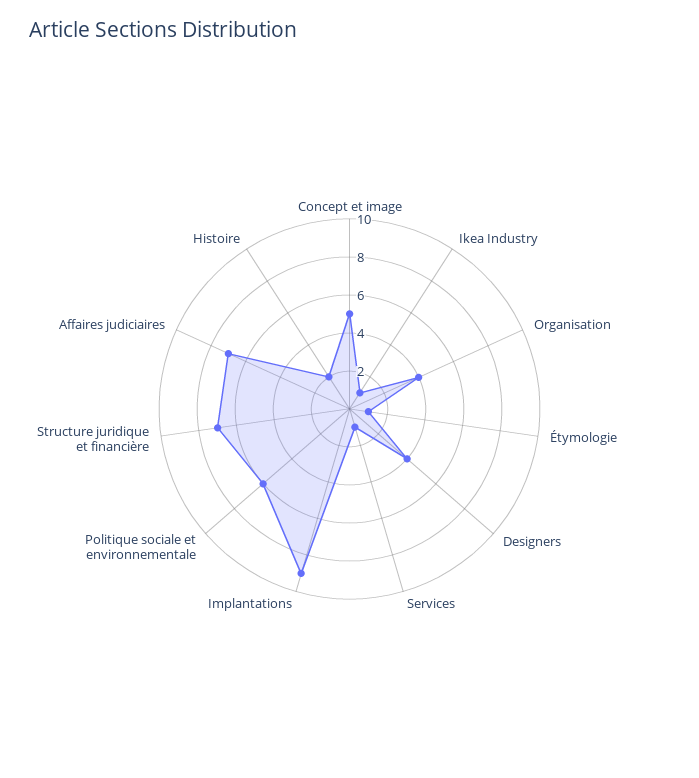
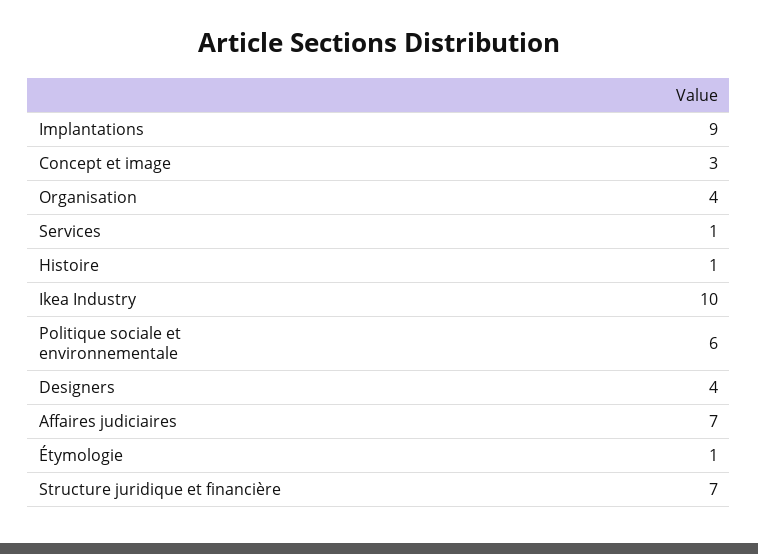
  {
-   "Concept et image": 5,
+   "Concept et image": 3,
-   "Ikea Industry": 1,
+   "Ikea Industry": 10,
    "Organisation": 4,
    "Étymologie": 1,
    "Designers": 4,
    "Services": 1,
    "Implantations": 9,
    "Politique sociale et environnementale": 6,
    "Structure juridique et financière": 7,
    "Affaires judiciaires": 7,
-   "Histoire": 2
+   "Histoire": 1
  }

